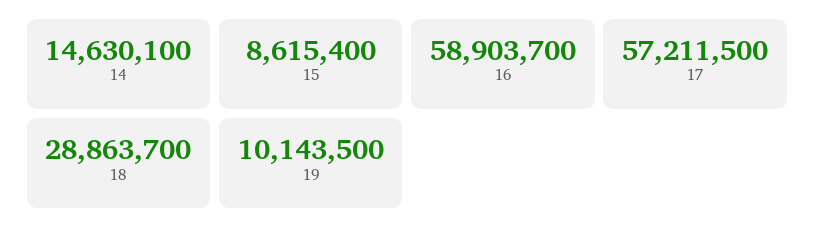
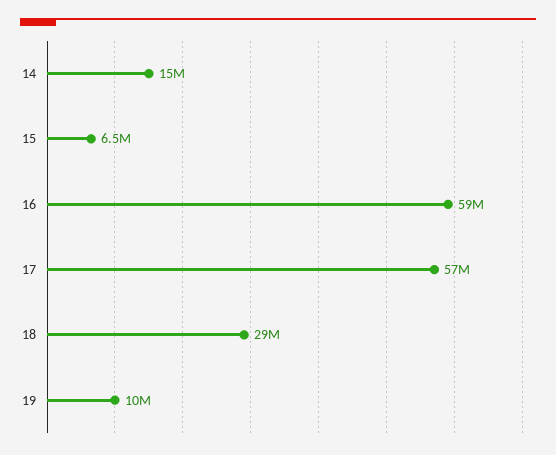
  {
    "14": 14630100,
-   "15": 8615400,
+   "15": 6500000,
    "16": 58903700,
    "17": 57211500,
    "18": 28863700,
    "19": 10143500
  }

